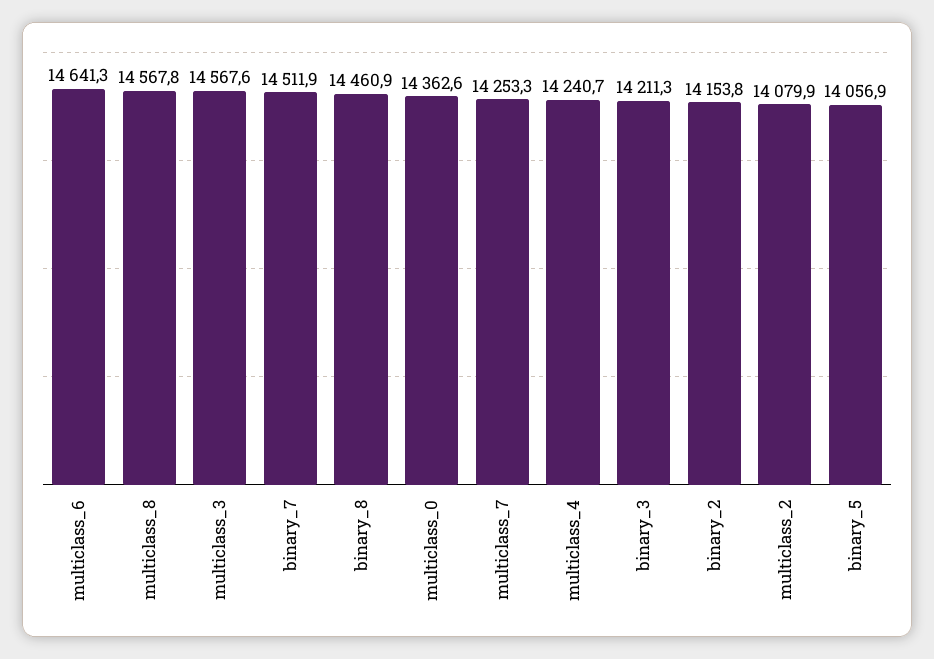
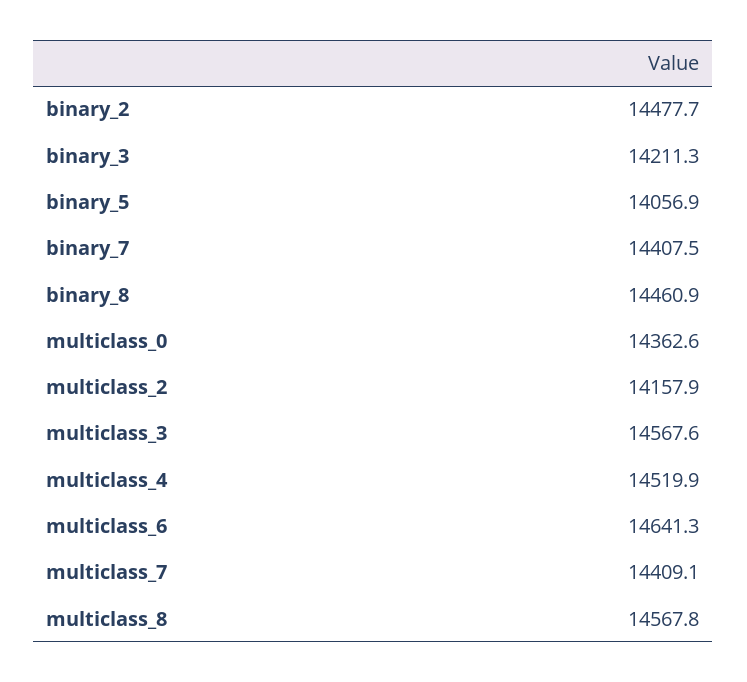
  {
    "multiclass_6": 14641.3,
    "multiclass_8": 14567.8,
    "multiclass_3": 14567.6,
-   "binary_7": 14511.9,
+   "binary_7": 14407.5,
    "binary_8": 14460.9,
    "multiclass_0": 14362.6,
-   "multiclass_7": 14253.3,
+   "multiclass_7": 14409.1,
-   "multiclass_4": 14240.7,
+   "multiclass_4": 14519.9,
    "binary_3": 14211.3,
-   "binary_2": 14153.8,
+   "binary_2": 14477.7,
-   "multiclass_2": 14079.9,
+   "multiclass_2": 14157.9,
    "binary_5": 14056.9
  }

